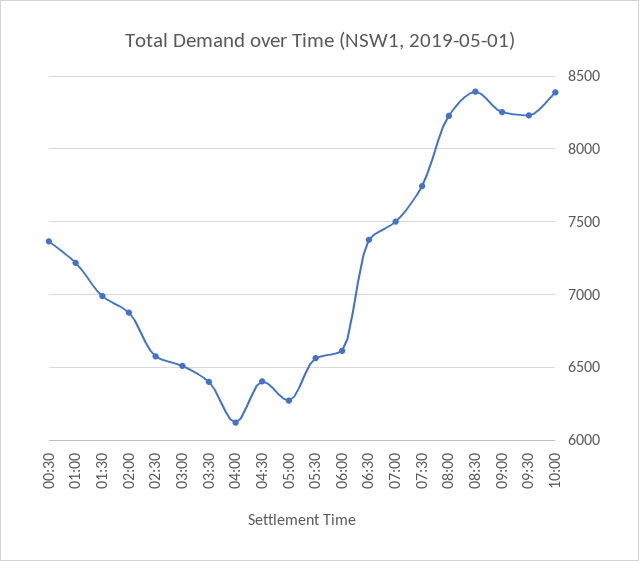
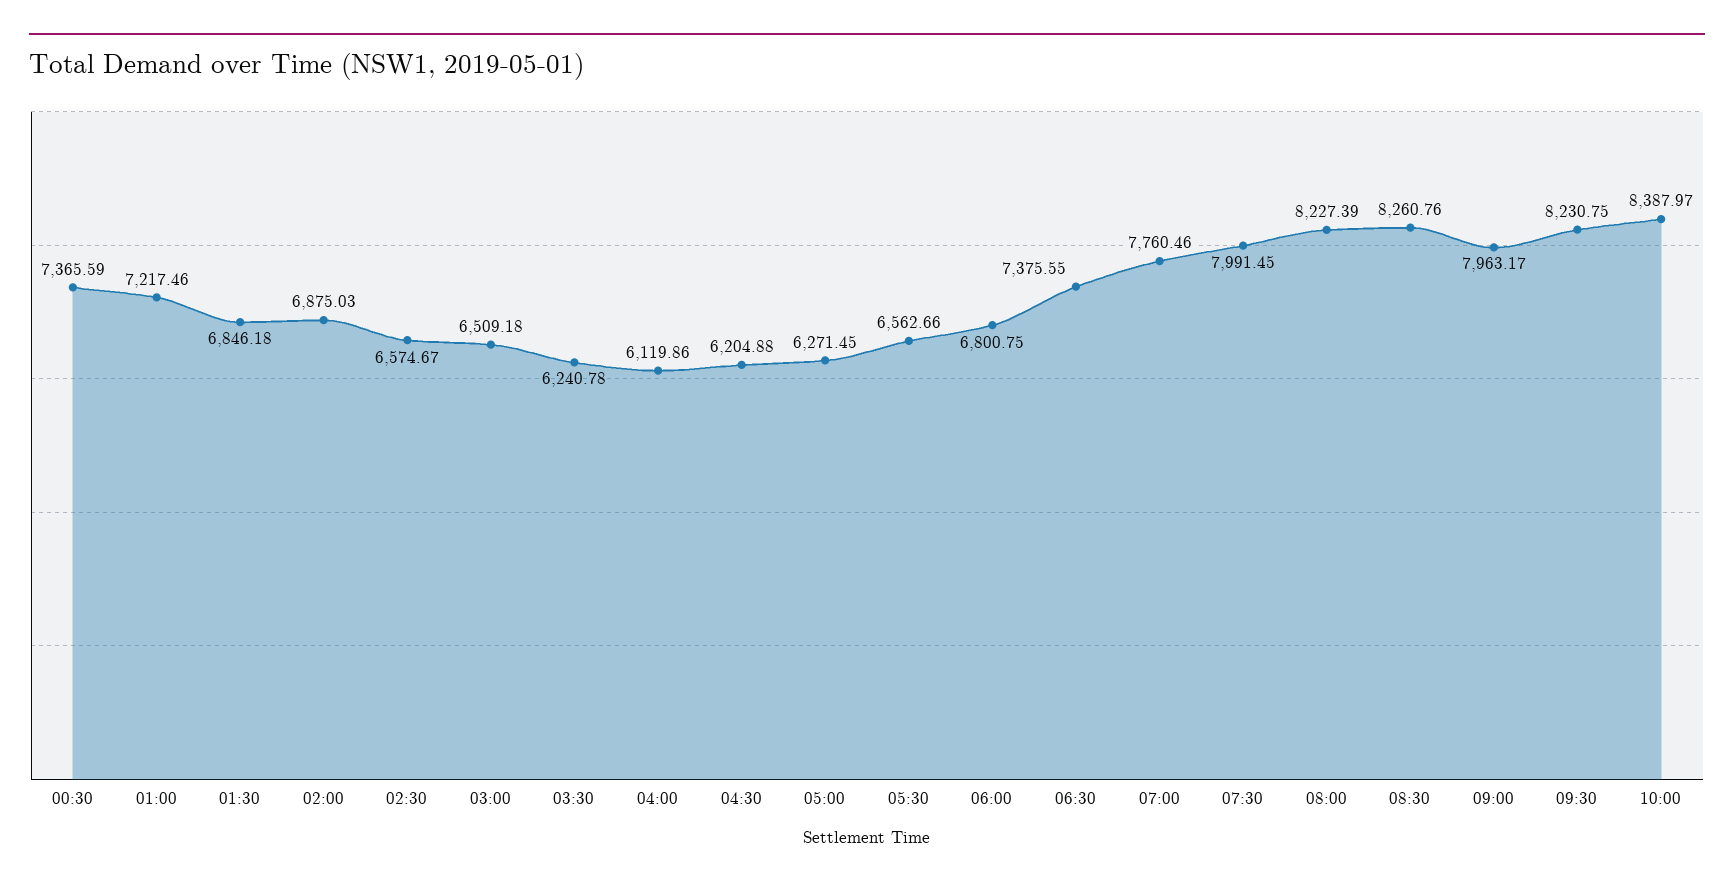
  {
    "00:30": 7365.59,
    "01:00": 7217.46,
-   "01:30": 7000,
+   "01:30": 6846.18,
    "02:00": 6875.03,
    "02:30": 6574.67,
    "03:00": 6509.18,
-   "03:30": 6400,
+   "03:30": 6240.78,
    "04:00": 6119.86,
-   "04:30": 6400,
+   "04:30": 6204.88,
    "05:00": 6271.45,
    "05:30": 6562.66,
-   "06:00": 6600,
+   "06:00": 6800.75,
    "06:30": 7375.55,
-   "07:00": 7500,
+   "07:00": 7760.46,
-   "07:30": 7750,
+   "07:30": 7991.45,
    "08:00": 8227.39,
-   "08:30": 8400,
+   "08:30": 8260.76,
-   "09:00": 8250,
+   "09:00": 7963.17,
    "09:30": 8230.75,
    "10:00": 8387.97
  }

